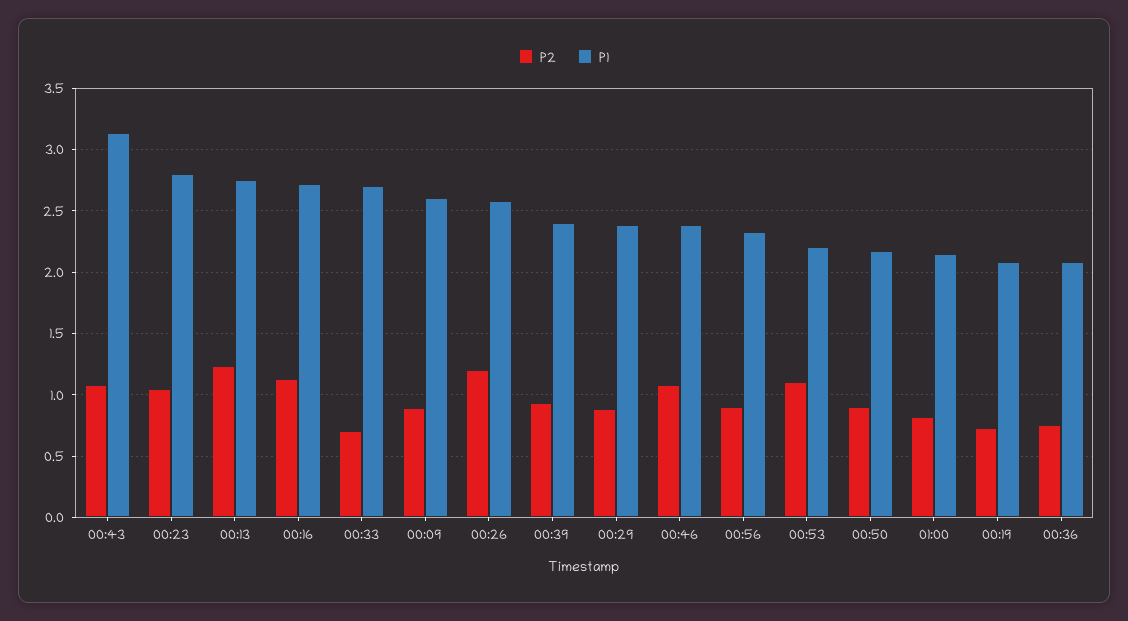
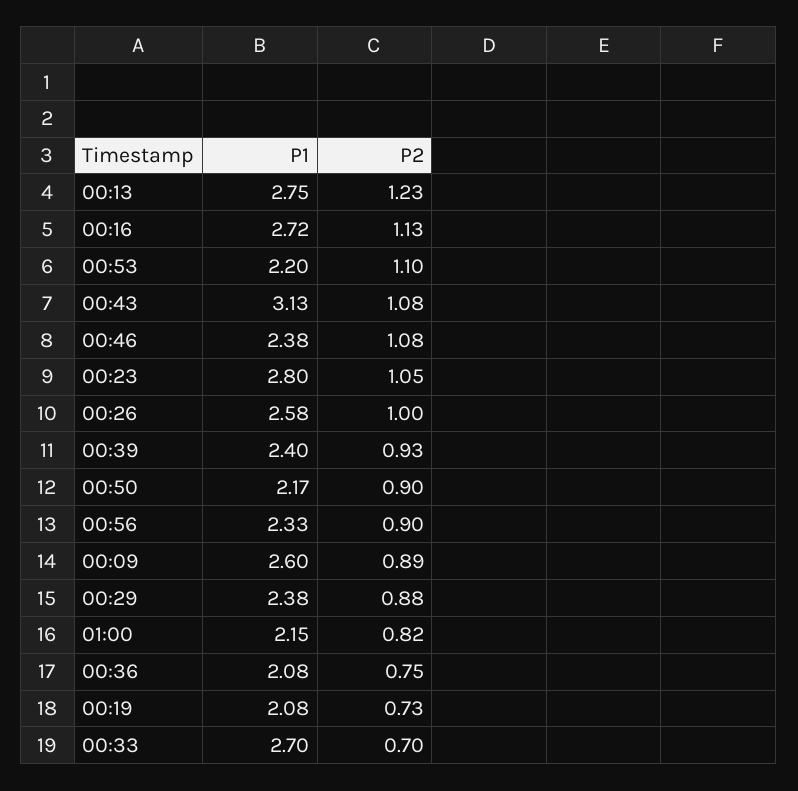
  {
    "P2": {
      "00:43": 1.08,
      "00:23": 1.05,
      "00:13": 1.23,
      "00:16": 1.13,
      "00:33": 0.7,
      "00:09": 0.89,
-     "00:26": 1.2,
+     "00:26": 1,
      "00:39": 0.93,
      "00:29": 0.88,
      "00:46": 1.08,
      "00:56": 0.9,
      "00:53": 1.1,
      "00:50": 0.9,
      "01:00": 0.82,
      "00:19": 0.73,
      "00:36": 0.75
    },
    "P1": {
      "00:43": 3.13,
      "00:23": 2.8,
      "00:13": 2.75,
      "00:16": 2.72,
      "00:33": 2.7,
      "00:09": 2.6,
      "00:26": 2.58,
      "00:39": 2.4,
      "00:29": 2.38,
      "00:46": 2.38,
      "00:56": 2.33,
      "00:53": 2.2,
      "00:50": 2.17,
      "01:00": 2.15,
      "00:19": 2.08,
      "00:36": 2.08
    }
  }

